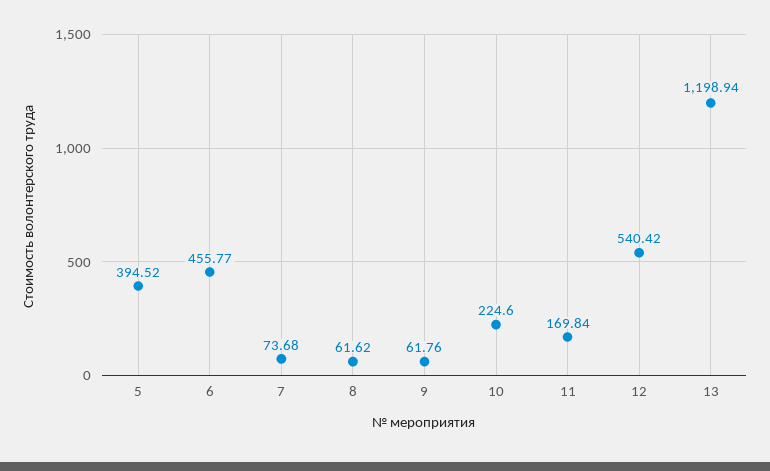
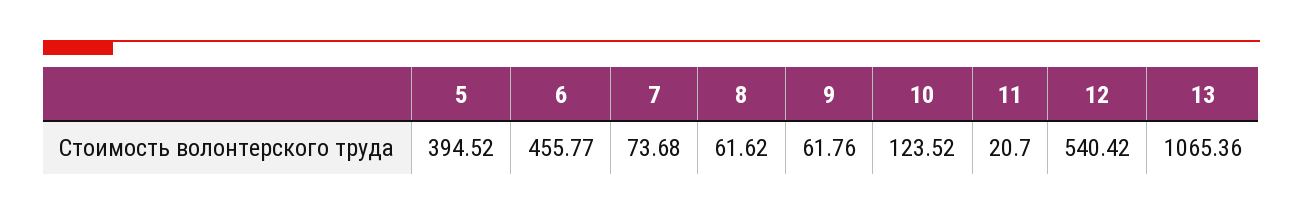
  {
    "5": 394.52,
    "6": 455.77,
    "7": 73.68,
    "8": 61.62,
    "9": 61.76,
-   "10": 224.6,
+   "10": 123.52,
-   "11": 169.84,
+   "11": 20.7,
    "12": 540.42,
-   "13": 1198.94
+   "13": 1065.36
  }

